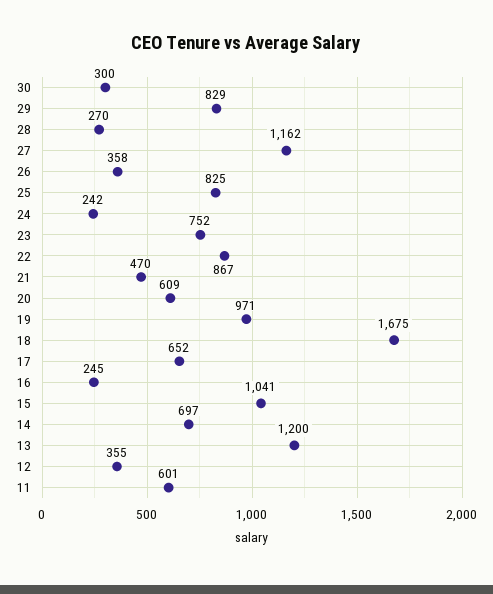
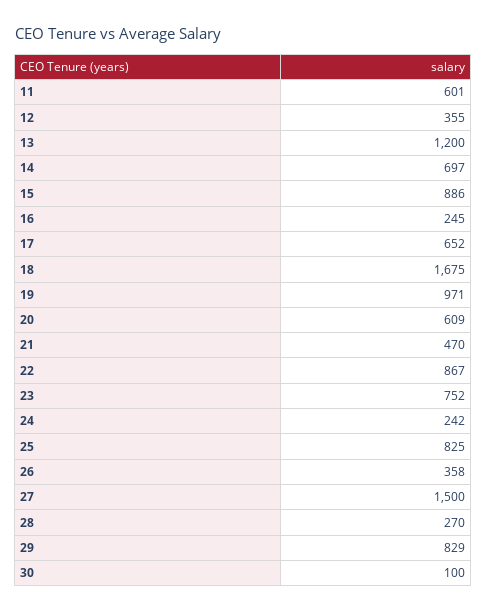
  {
-   "30": 300,
+   "30": 100,
    "29": 829,
    "28": 270,
-   "27": 1162,
+   "27": 1500,
    "26": 358,
    "25": 825,
    "24": 242,
    "23": 752,
    "22": 867,
    "21": 470,
    "20": 609,
    "19": 971,
    "18": 1675,
    "17": 652,
    "16": 245,
-   "15": 1041,
+   "15": 886,
    "14": 697,
    "13": 1200,
    "12": 355,
    "11": 601
  }

